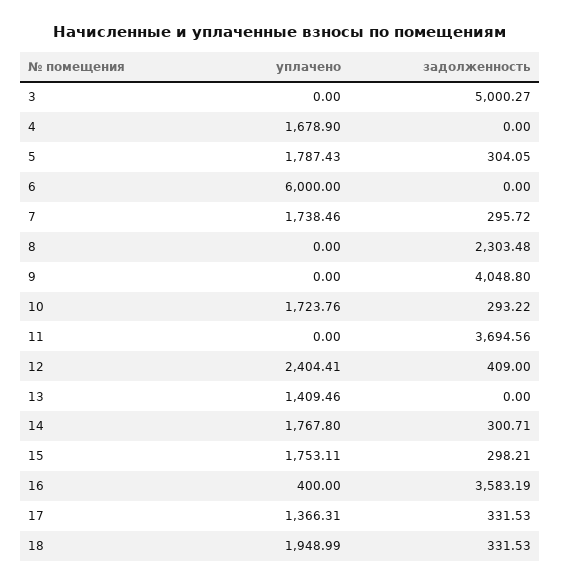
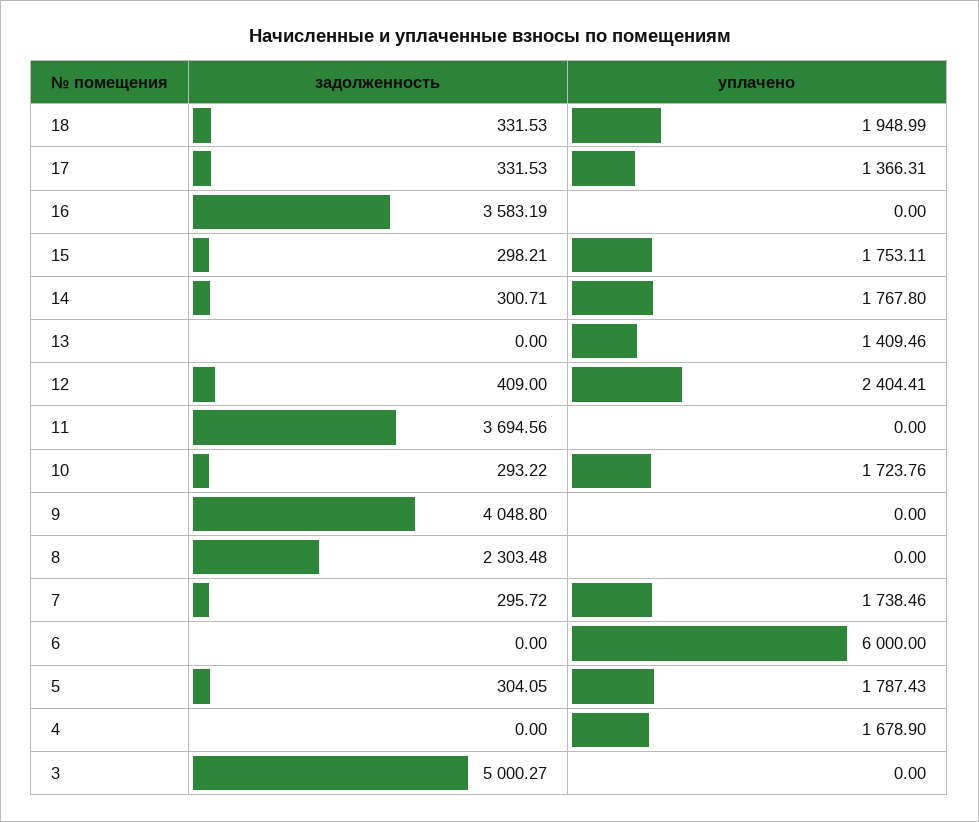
  {
    "уплачено": {
      "3": 0,
      "4": 1678.9,
      "5": 1787.43,
      "6": 6000,
      "7": 1738.46,
      "8": 0,
      "9": 0,
      "10": 1723.76,
      "11": 0,
      "12": 2404.41,
      "13": 1409.46,
      "14": 1767.8,
      "15": 1753.11,
-     "16": 400,
+     "16": 0,
      "17": 1366.31,
      "18": 1948.99
    },
    "задолженность": {
      "3": 5000.27,
      "4": 0,
      "5": 304.05,
      "6": 0,
      "7": 295.72,
      "8": 2303.48,
      "9": 4048.8,
      "10": 293.22,
      "11": 3694.56,
      "12": 409,
      "13": 0,
      "14": 300.71,
      "15": 298.21,
      "16": 3583.19,
      "17": 331.53,
      "18": 331.53
    }
  }

